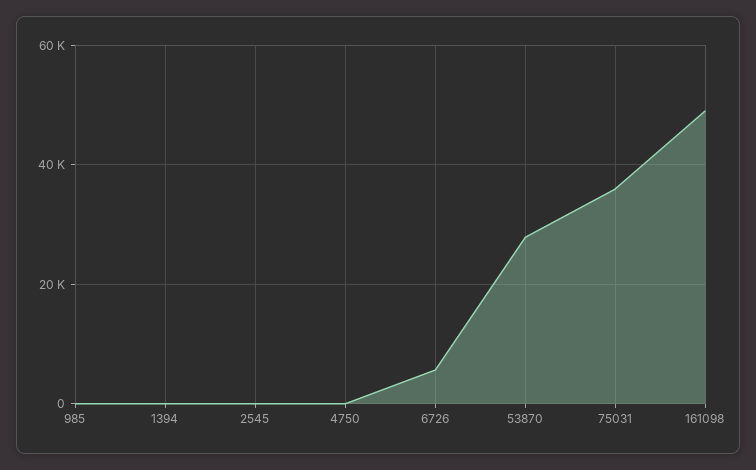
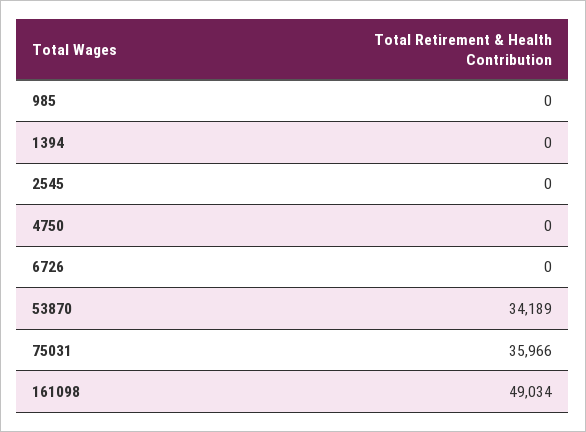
  {
    "985": 0,
    "1394": 0,
    "2545": 0,
    "4750": 0,
-   "6726": 6000,
+   "6726": 0,
-   "53870": 28000,
+   "53870": 34189,
    "75031": 35966,
    "161098": 49034
  }

